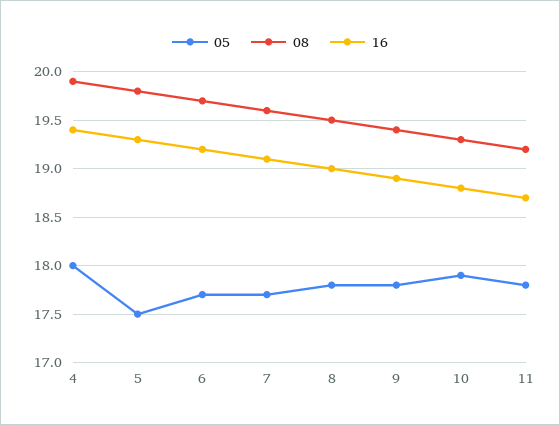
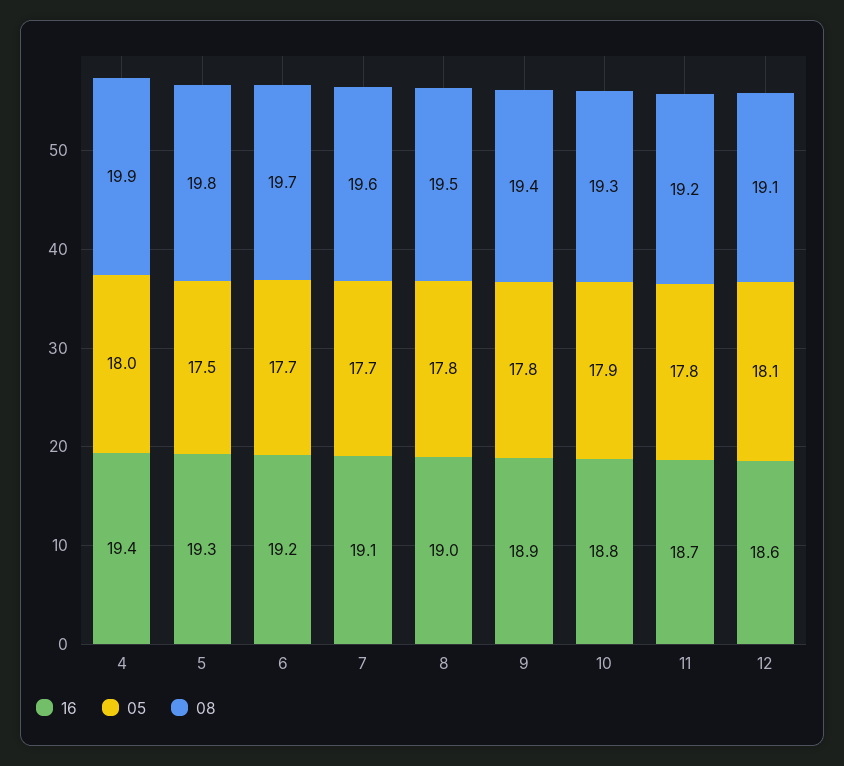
  {
    "05": {
      "4": 18,
      "5": 17.5,
      "6": 17.7,
      "7": 17.7,
      "8": 17.8,
      "9": 17.8,
      "10": 17.9,
-     "11": 17.8
+     "11": 17.8,
+     "12": 18.1
    },
    "08": {
      "4": 19.9,
      "5": 19.8,
      "6": 19.7,
      "7": 19.6,
      "8": 19.5,
      "9": 19.4,
      "10": 19.3,
-     "11": 19.2
+     "11": 19.2,
+     "12": 19.1
    },
    "16": {
      "4": 19.4,
      "5": 19.3,
      "6": 19.2,
      "7": 19.1,
      "8": 19,
      "9": 18.9,
      "10": 18.8,
-     "11": 18.7
+     "11": 18.7,
+     "12": 18.6
    }
  }

